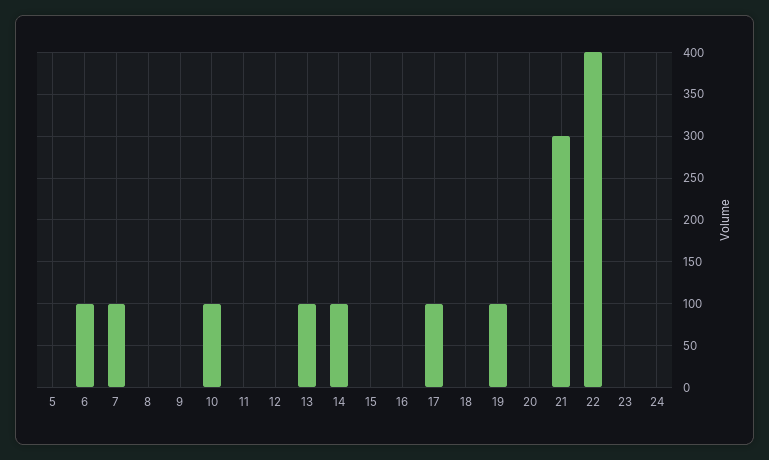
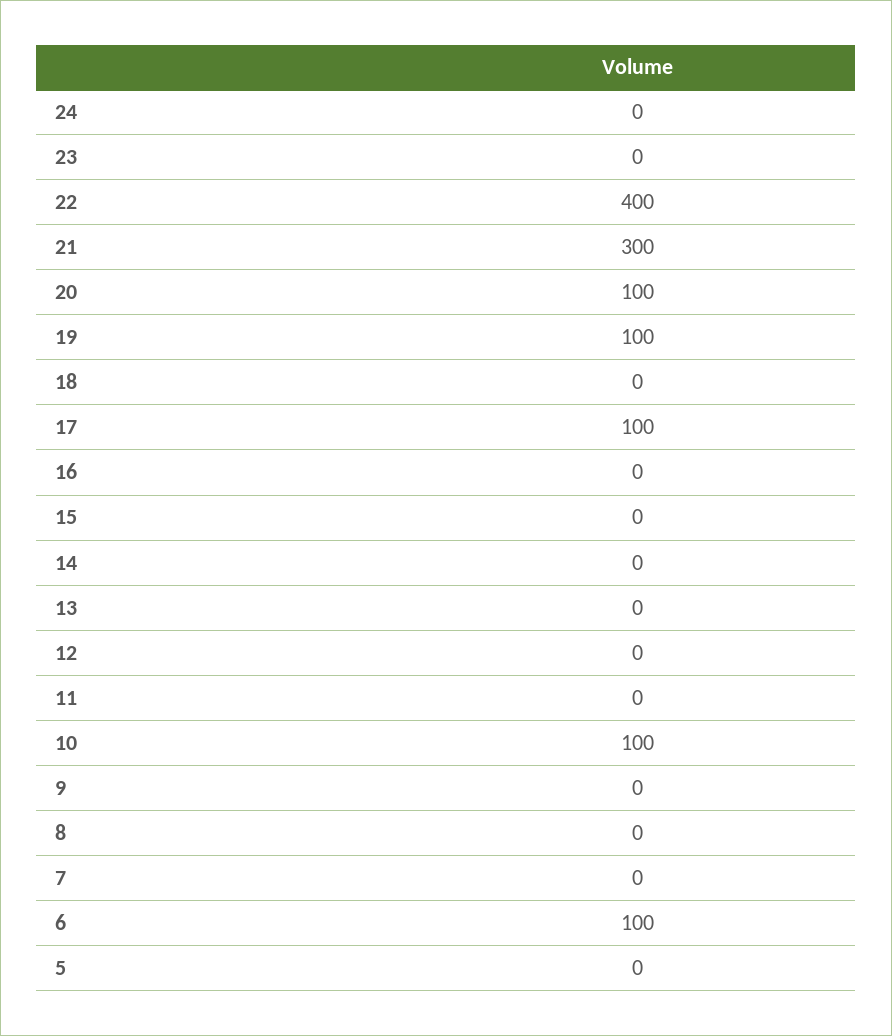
  {
    "5": 0,
    "6": 100,
-   "7": 100,
+   "7": 0,
    "8": 0,
    "9": 0,
    "10": 100,
    "11": 0,
    "12": 0,
-   "13": 100,
+   "13": 0,
-   "14": 100,
+   "14": 0,
    "15": 0,
    "16": 0,
    "17": 100,
    "18": 0,
    "19": 100,
-   "20": 0,
+   "20": 100,
    "21": 300,
    "22": 400,
    "23": 0,
    "24": 0
  }

